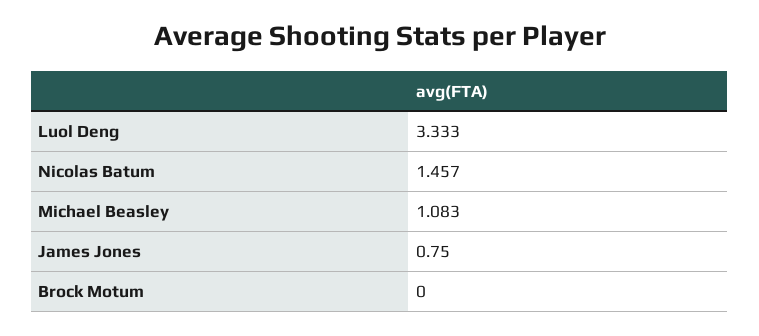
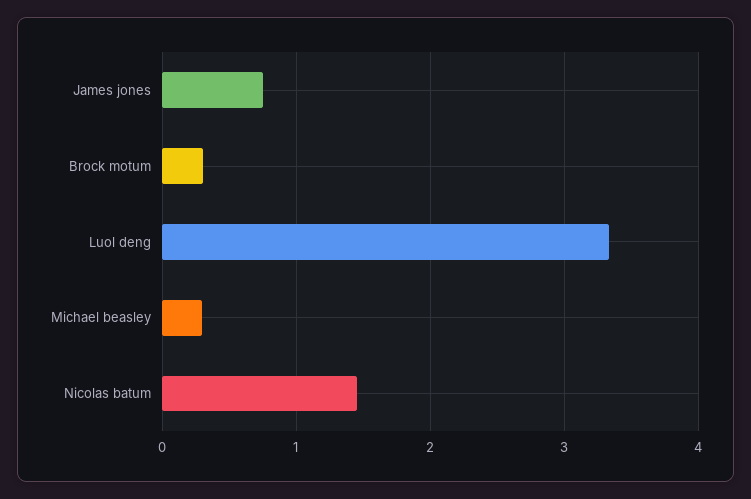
  {
    "Luol Deng": 3.333,
    "Nicolas Batum": 1.457,
-   "Michael Beasley": 1.083,
+   "Michael Beasley": 0.3,
    "James Jones": 0.75,
-   "Brock Motum": 0
+   "Brock Motum": 0.3
  }

